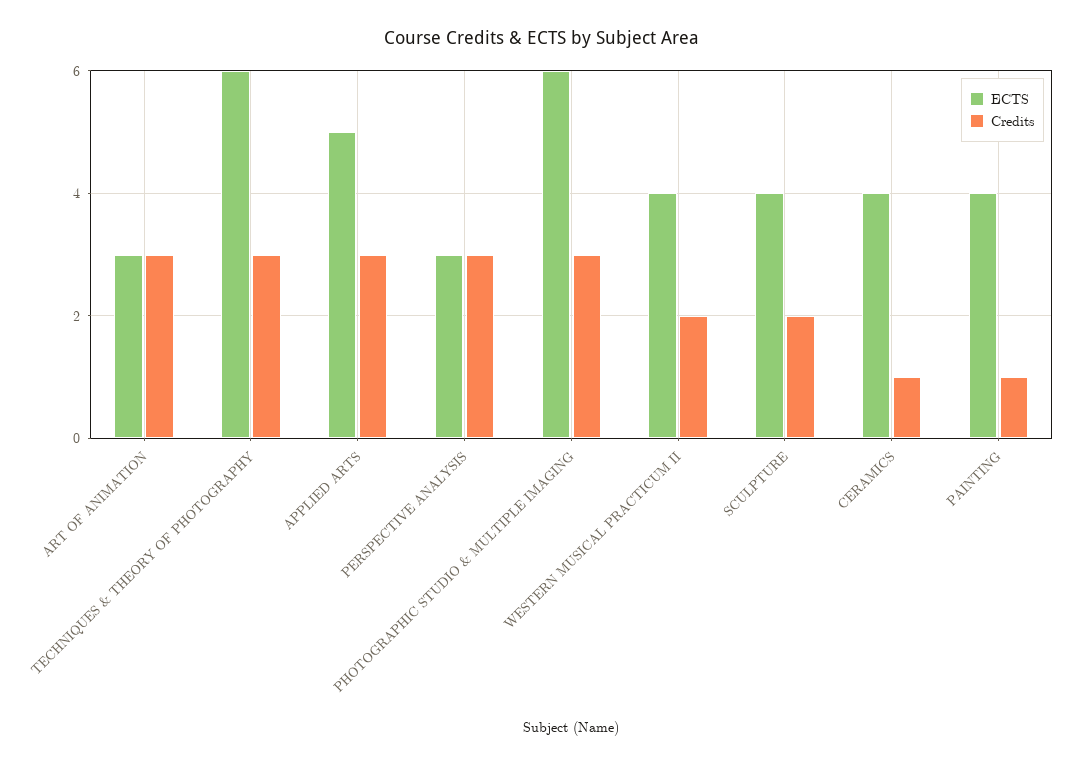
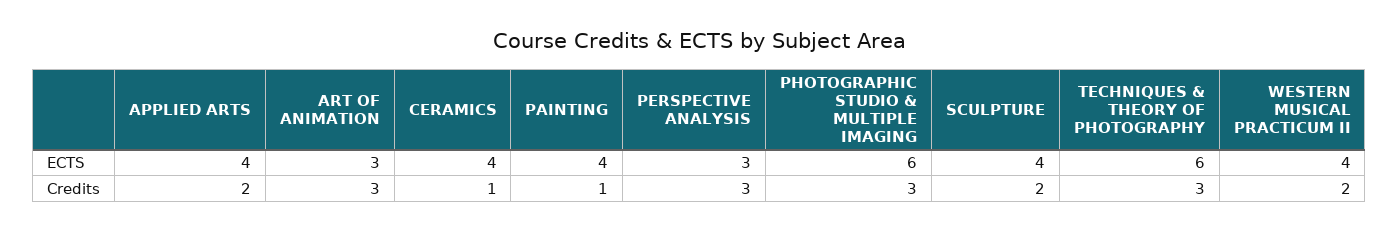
  {
    "ECTS": {
      "ART OF ANIMATION": 3,
      "TECHNIQUES & THEORY OF PHOTOGRAPHY": 6,
-     "APPLIED ARTS": 5,
+     "APPLIED ARTS": 4,
      "PERSPECTIVE ANALYSIS": 3,
      "PHOTOGRAPHIC STUDIO & MULTIPLE IMAGING": 6,
      "WESTERN MUSICAL PRACTICUM II": 4,
      "SCULPTURE": 4,
      "CERAMICS": 4,
      "PAINTING": 4
    },
    "Credits": {
      "ART OF ANIMATION": 3,
      "TECHNIQUES & THEORY OF PHOTOGRAPHY": 3,
-     "APPLIED ARTS": 3,
+     "APPLIED ARTS": 2,
      "PERSPECTIVE ANALYSIS": 3,
      "PHOTOGRAPHIC STUDIO & MULTIPLE IMAGING": 3,
      "WESTERN MUSICAL PRACTICUM II": 2,
      "SCULPTURE": 2,
      "CERAMICS": 1,
      "PAINTING": 1
    }
  }

